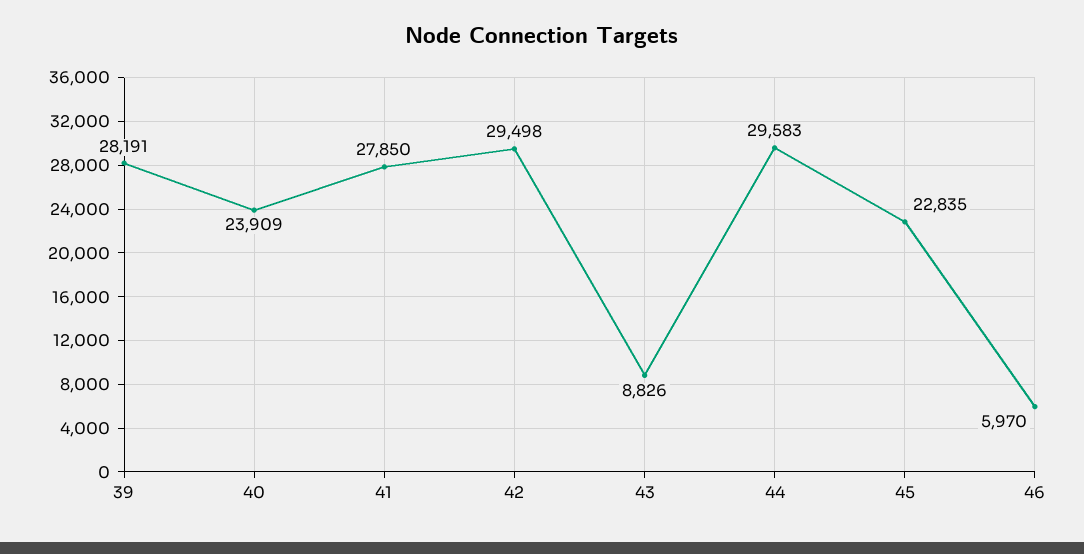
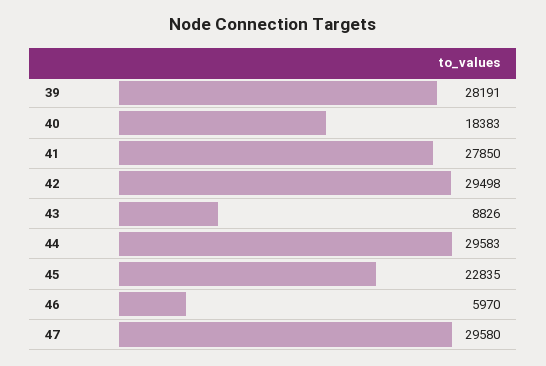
  {
    "39": 28191,
-   "40": 23909,
+   "40": 18383,
    "41": 27850,
    "42": 29498,
    "43": 8826,
    "44": 29583,
    "45": 22835,
-   "46": 5970
+   "46": 5970,
+   "47": 29580
  }

